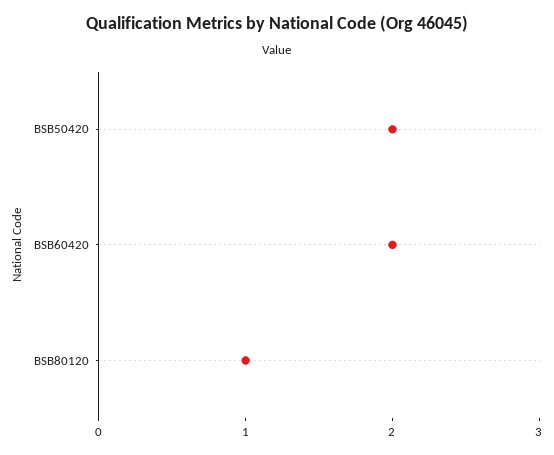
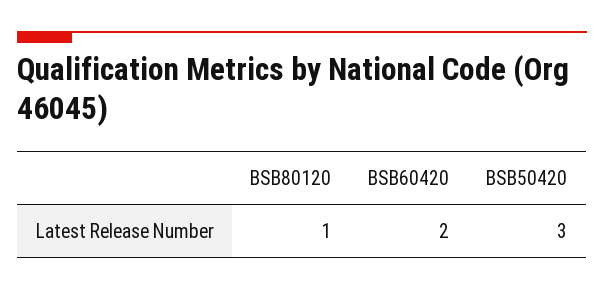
  {
-   "BSB50420": 2,
+   "BSB50420": 3,
    "BSB60420": 2,
    "BSB80120": 1
  }

